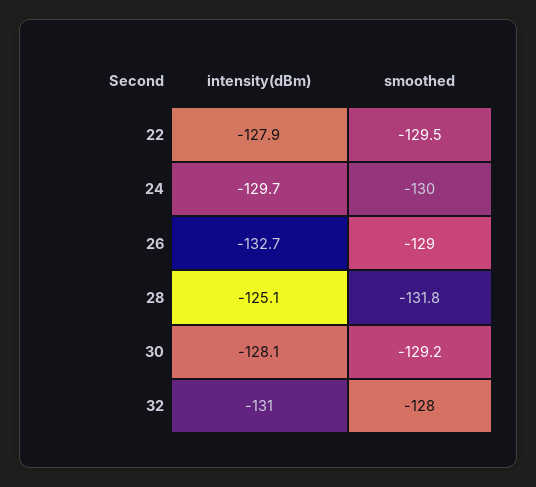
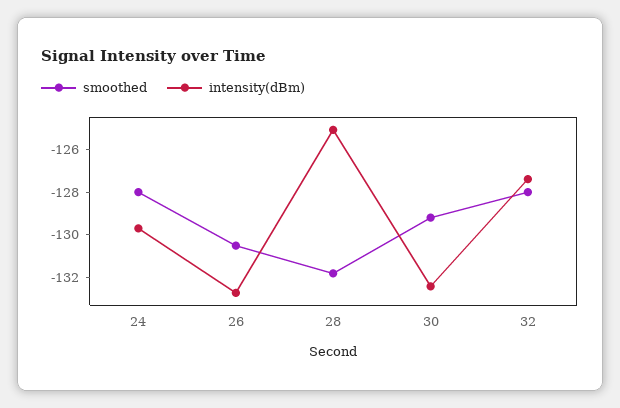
  {
    "intensity(dBm)": {
-     "22": -127.9,
      "24": -129.7,
      "26": -132.7,
      "28": -125.1,
-     "30": -128.1,
+     "30": -132.5,
-     "32": -131
+     "32": -127.5
    },
    "smoothed": {
-     "22": -129.5,
-     "24": -130,
+     "24": -128,
-     "26": -129,
+     "26": -130.5,
      "28": -131.8,
      "30": -129.2,
      "32": -128
    }
  }

